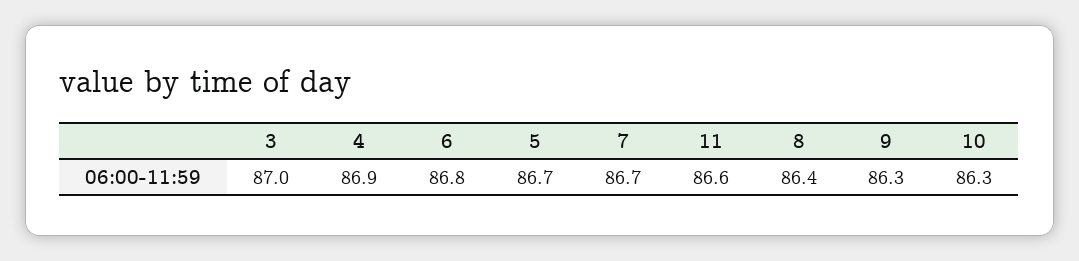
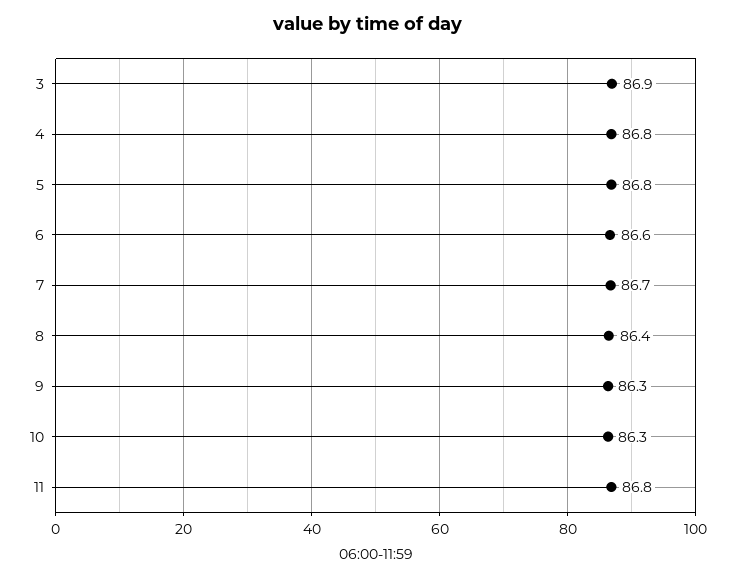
  {
-   "3": 87,
+   "3": 86.9,
-   "4": 86.9,
+   "4": 86.8,
-   "6": 86.8,
+   "6": 86.6,
-   "5": 86.7,
+   "5": 86.8,
    "7": 86.7,
-   "11": 86.6,
+   "11": 86.8,
    "8": 86.4,
    "9": 86.3,
    "10": 86.3
  }

